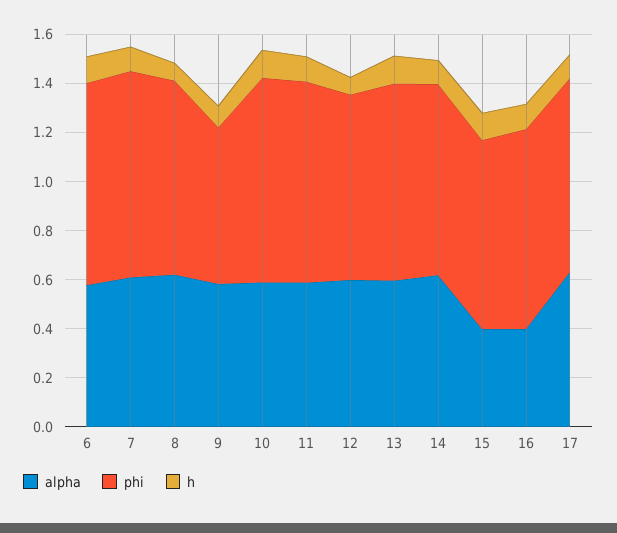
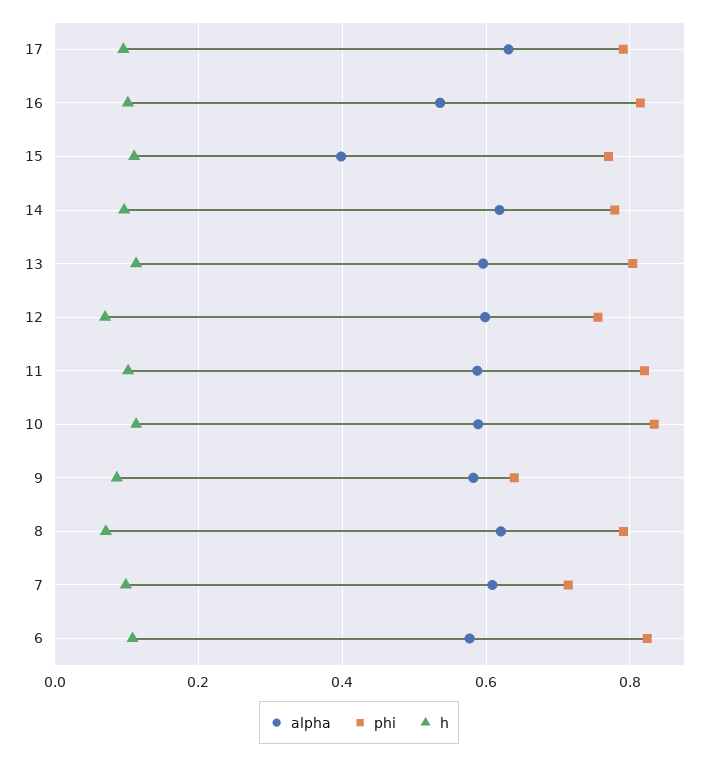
  {
    "alpha": {
      "6": 0.58,
      "7": 0.6,
      "8": 0.62,
      "9": 0.58,
      "10": 0.58,
      "11": 0.58,
      "12": 0.6,
      "13": 0.6,
      "14": 0.62,
      "15": 0.4,
-     "16": 0.4,
+     "16": 0.54,
      "17": 0.64
    },
    "phi": {
      "6": 0.82,
-     "7": 0.85,
+     "7": 0.72,
      "8": 0.8,
      "9": 0.64,
      "10": 0.84,
      "11": 0.82,
      "12": 0.76,
      "13": 0.8,
      "14": 0.78,
      "15": 0.78,
      "16": 0.82,
      "17": 0.8
    },
    "h": {
      "6": 0.1,
      "7": 0.1,
      "8": 0.08,
      "9": 0.08,
      "10": 0.12,
      "11": 0.1,
      "12": 0.08,
      "13": 0.12,
      "14": 0.1,
      "15": 0.12,
      "16": 0.1,
      "17": 0.1
    }
  }

